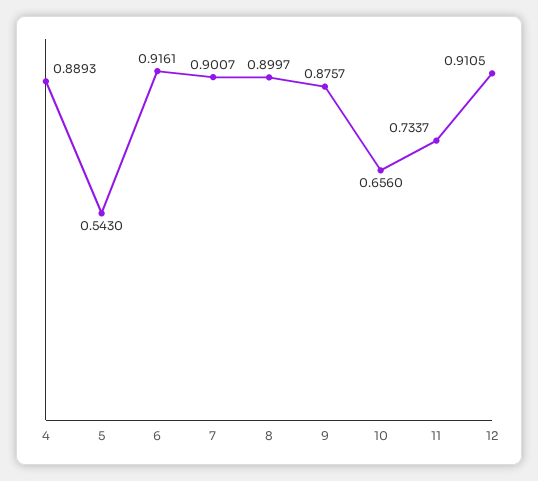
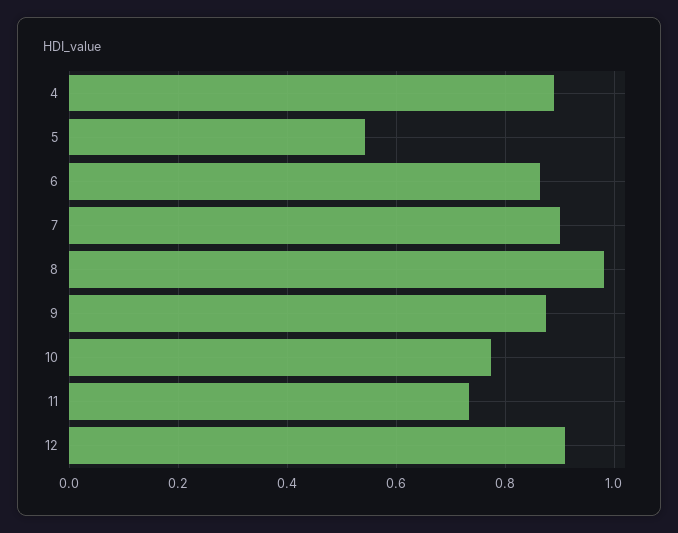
  {
    "4": 0.8893,
    "5": 0.543,
-   "6": 0.9161,
+   "6": 0.86,
    "7": 0.9007,
-   "8": 0.8997,
+   "8": 0.98,
    "9": 0.8757,
-   "10": 0.656,
+   "10": 0.78,
    "11": 0.7337,
    "12": 0.9105
  }

